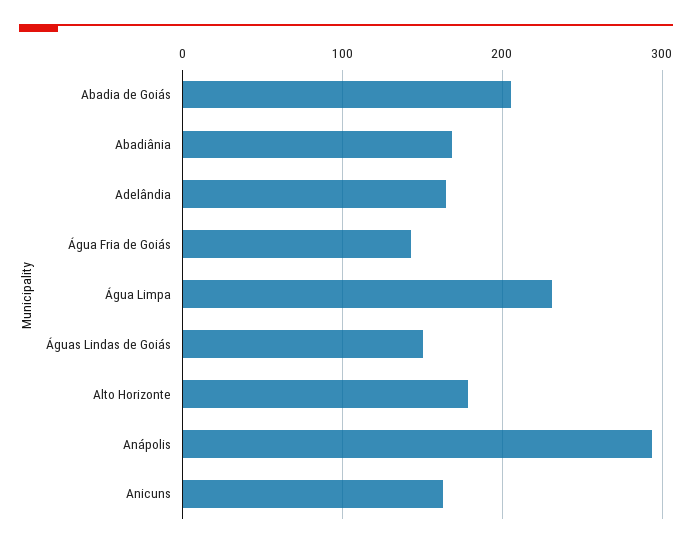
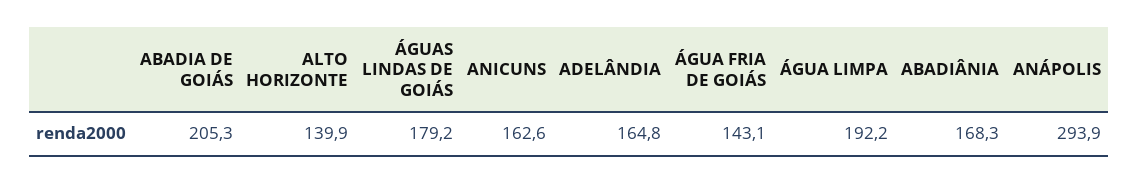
  {
    "Abadia de Goiás": 205.3,
    "Abadiânia": 168.3,
    "Adelândia": 164.8,
    "Água Fria de Goiás": 143.1,
-   "Água Limpa": 230,
+   "Água Limpa": 192.2,
-   "Águas Lindas de Goiás": 150,
+   "Águas Lindas de Goiás": 179.2,
-   "Alto Horizonte": 180,
+   "Alto Horizonte": 139.9,
    "Anápolis": 293.9,
    "Anicuns": 162.6
  }

